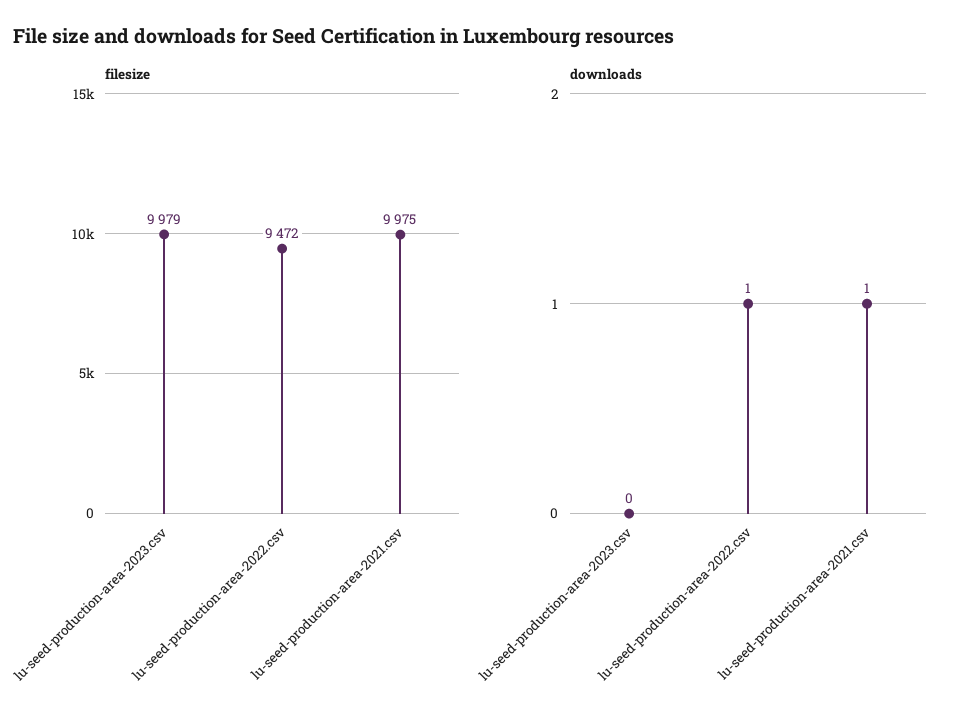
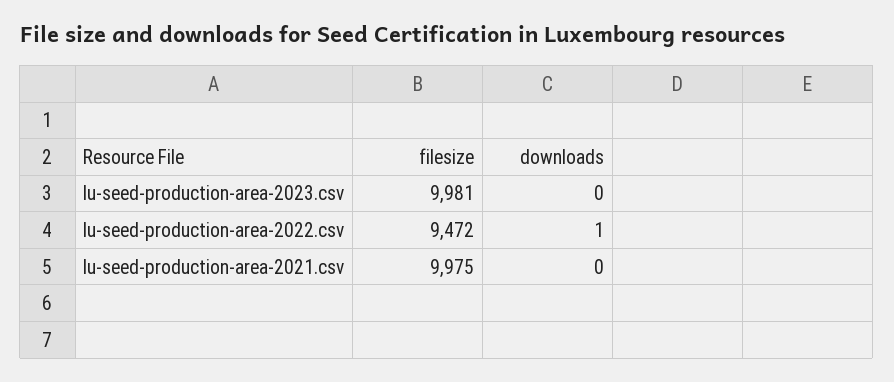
  {
    "filesize": {
-     "lu-seed-production-area-2023.csv": 9979,
+     "lu-seed-production-area-2023.csv": 9981,
      "lu-seed-production-area-2022.csv": 9472,
      "lu-seed-production-area-2021.csv": 9975
    },
    "downloads": {
      "lu-seed-production-area-2023.csv": 0,
      "lu-seed-production-area-2022.csv": 1,
-     "lu-seed-production-area-2021.csv": 1
+     "lu-seed-production-area-2021.csv": 0
    }
  }

